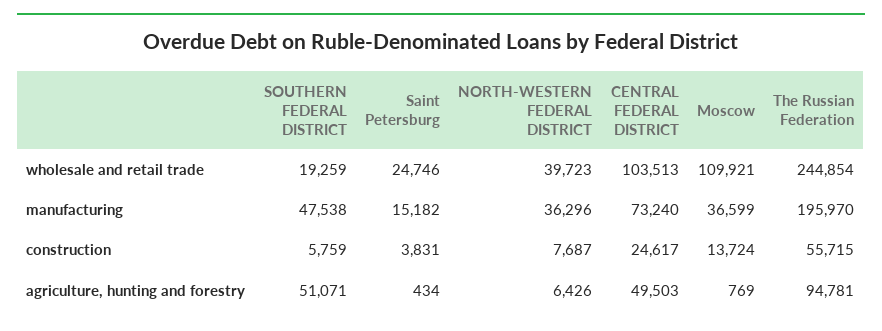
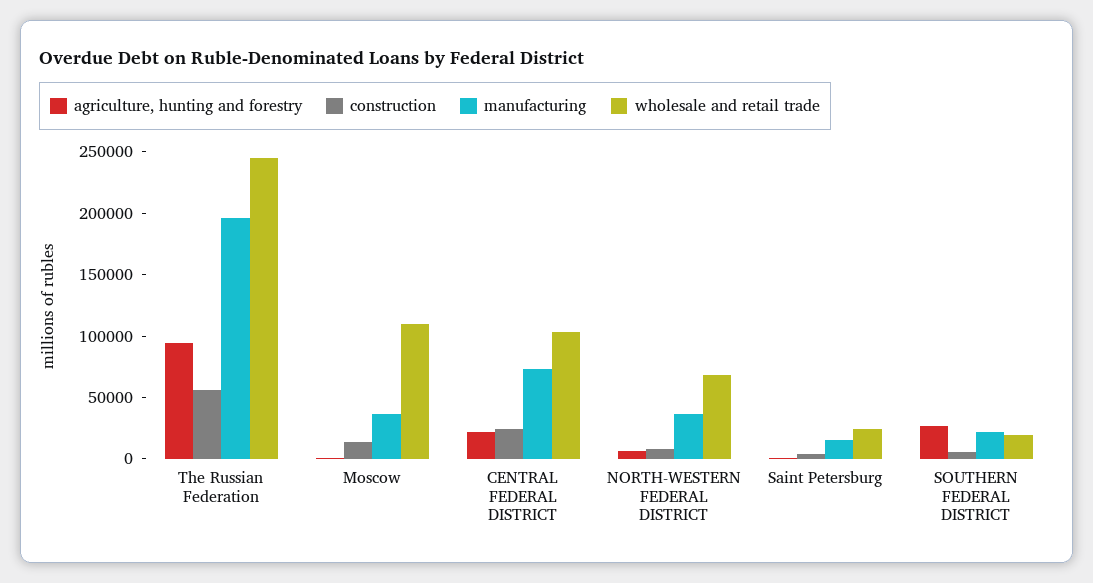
  {
    "wholesale and retail trade": {
      "SOUTHERN FEDERAL DISTRICT": 19259,
      "Saint Petersburg": 24746,
-     "NORTH-WESTERN FEDERAL DISTRICT": 39723,
+     "NORTH-WESTERN FEDERAL DISTRICT": 70000,
      "CENTRAL FEDERAL DISTRICT": 103513,
      "Moscow": 109921,
      "The Russian Federation": 244854
    },
    "manufacturing": {
-     "SOUTHERN FEDERAL DISTRICT": 47538,
+     "SOUTHERN FEDERAL DISTRICT": 20000,
      "Saint Petersburg": 15182,
      "NORTH-WESTERN FEDERAL DISTRICT": 36296,
      "CENTRAL FEDERAL DISTRICT": 73240,
      "Moscow": 36599,
      "The Russian Federation": 195970
    },
    "construction": {
      "SOUTHERN FEDERAL DISTRICT": 5759,
      "Saint Petersburg": 3831,
      "NORTH-WESTERN FEDERAL DISTRICT": 7687,
      "CENTRAL FEDERAL DISTRICT": 24617,
      "Moscow": 13724,
      "The Russian Federation": 55715
    },
    "agriculture, hunting and forestry": {
-     "SOUTHERN FEDERAL DISTRICT": 51071,
+     "SOUTHERN FEDERAL DISTRICT": 30000,
      "Saint Petersburg": 434,
      "NORTH-WESTERN FEDERAL DISTRICT": 6426,
-     "CENTRAL FEDERAL DISTRICT": 49503,
+     "CENTRAL FEDERAL DISTRICT": 20000,
      "Moscow": 769,
      "The Russian Federation": 94781
    }
  }

